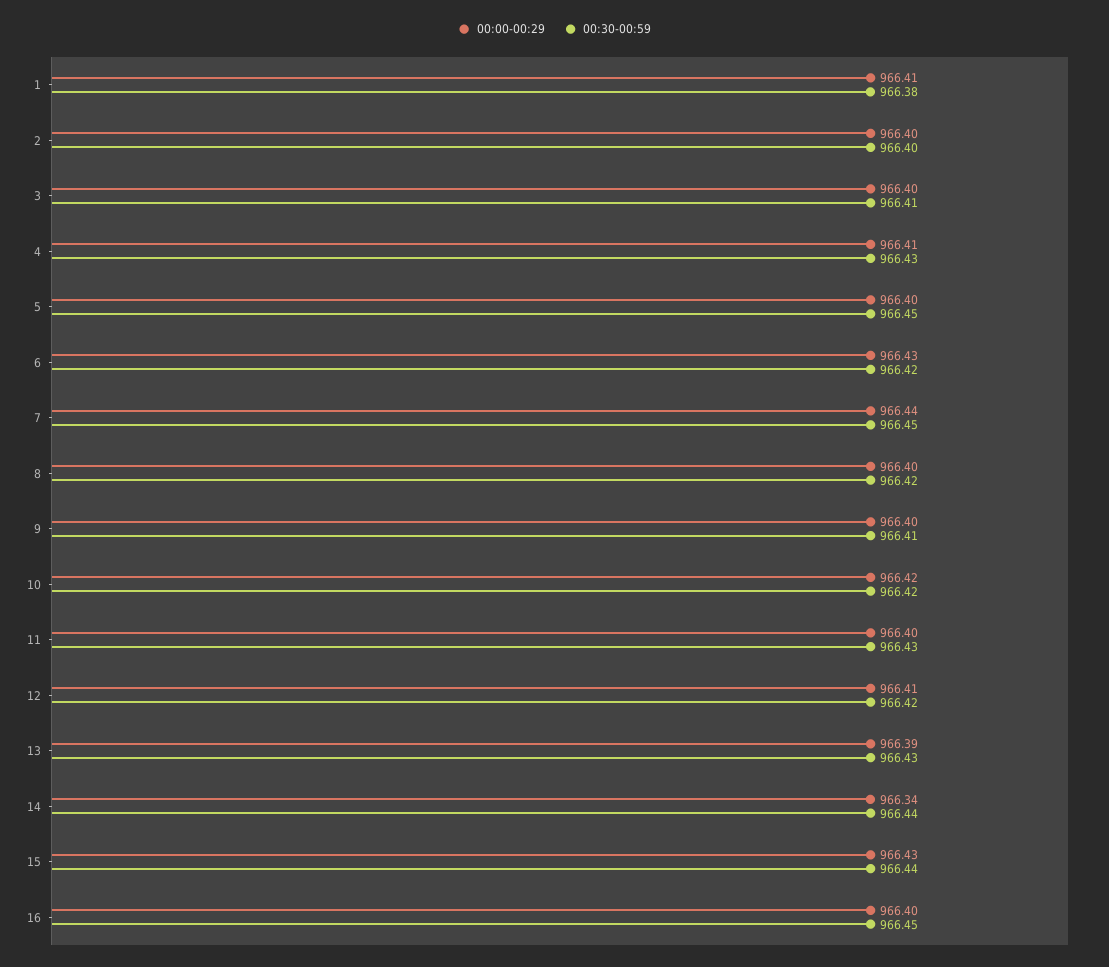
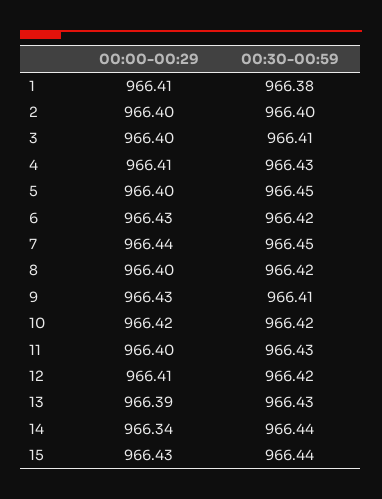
  {
    "00:00-00:29": {
      "1": 966.41,
      "2": 966.4,
      "3": 966.4,
      "4": 966.41,
      "5": 966.4,
      "6": 966.43,
      "7": 966.44,
      "8": 966.4,
-     "9": 966.4,
+     "9": 966.43,
      "10": 966.42,
      "11": 966.4,
      "12": 966.41,
      "13": 966.39,
      "14": 966.34,
-     "15": 966.43,
+     "15": 966.43
-     "16": 966.4
    },
    "00:30-00:59": {
      "1": 966.38,
      "2": 966.4,
      "3": 966.41,
      "4": 966.43,
      "5": 966.45,
      "6": 966.42,
      "7": 966.45,
      "8": 966.42,
      "9": 966.41,
      "10": 966.42,
      "11": 966.43,
      "12": 966.42,
      "13": 966.43,
      "14": 966.44,
-     "15": 966.44,
+     "15": 966.44
-     "16": 966.45
    }
  }

